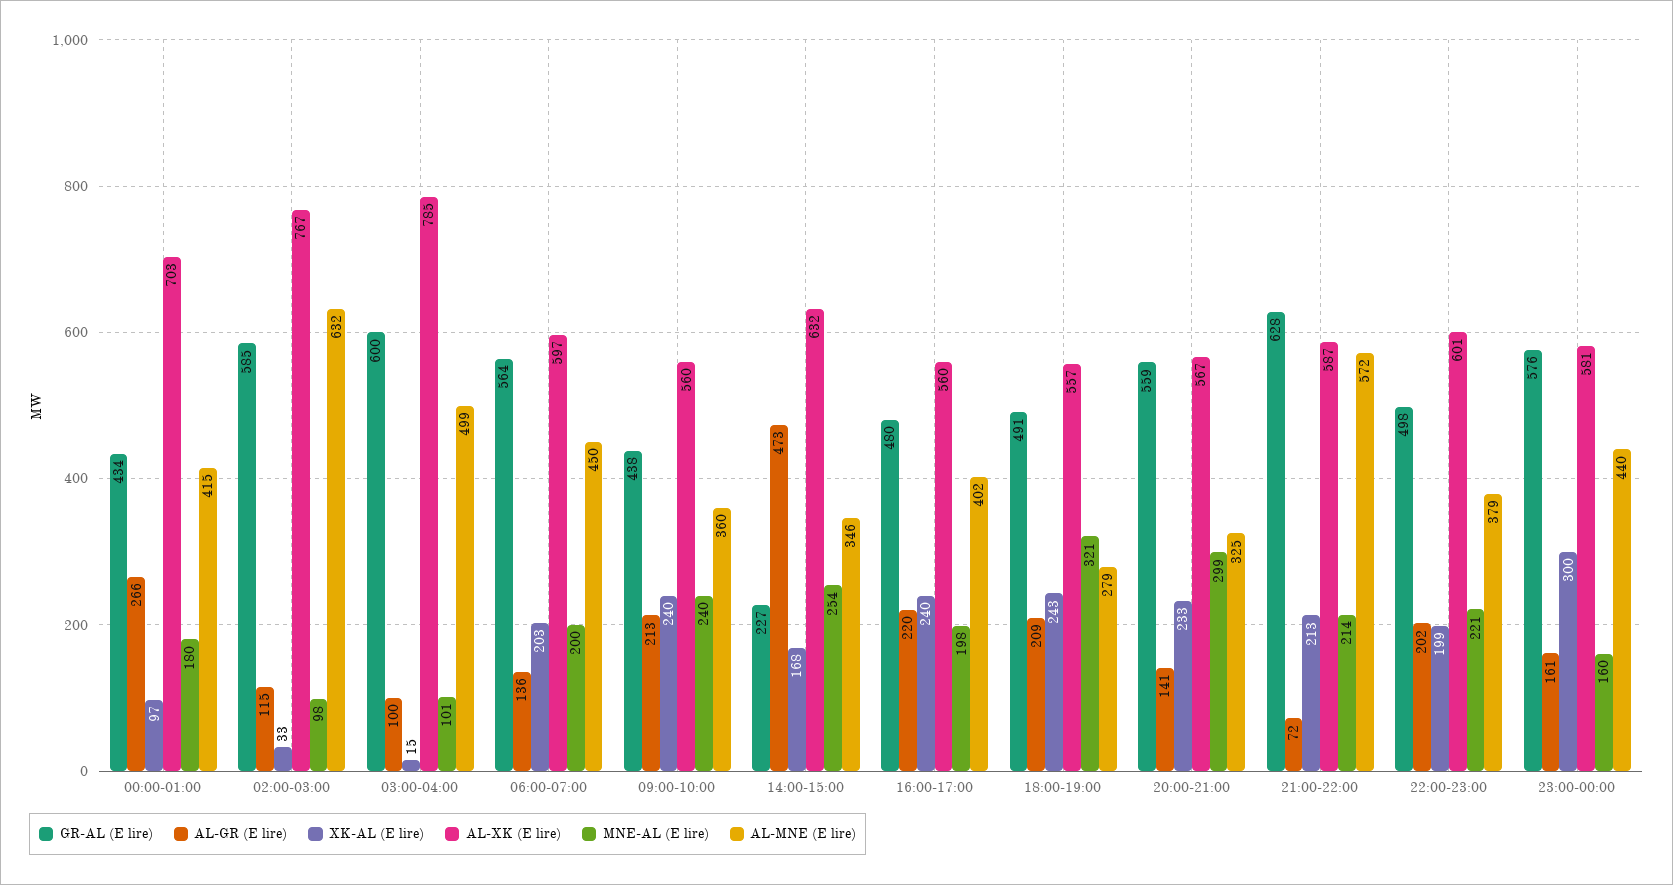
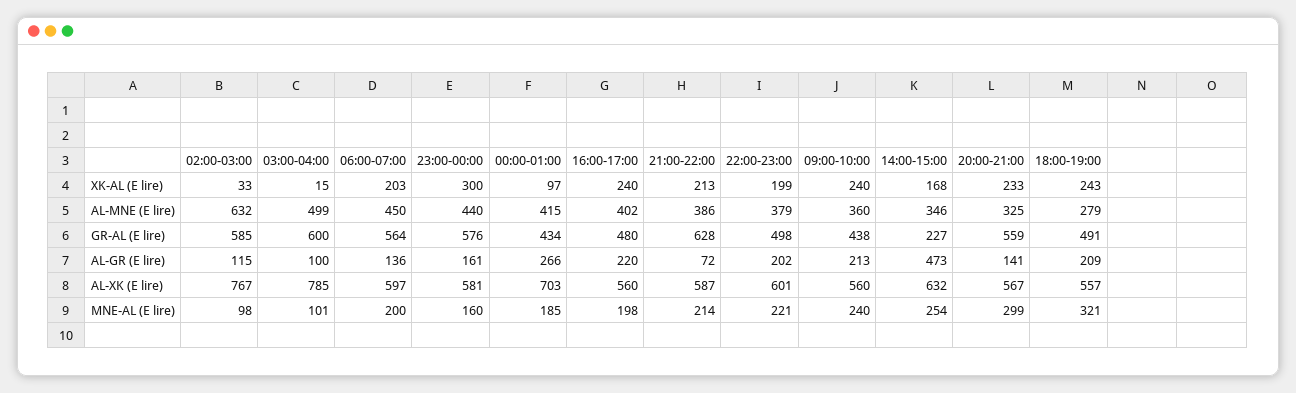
  {
    "GR-AL (E lire)": {
      "00:00-01:00": 434,
      "02:00-03:00": 585,
      "03:00-04:00": 600,
      "06:00-07:00": 564,
      "09:00-10:00": 438,
      "14:00-15:00": 227,
      "16:00-17:00": 480,
      "18:00-19:00": 491,
      "20:00-21:00": 559,
      "21:00-22:00": 628,
      "22:00-23:00": 498,
      "23:00-00:00": 576
    },
    "AL-GR (E lire)": {
      "00:00-01:00": 266,
      "02:00-03:00": 115,
      "03:00-04:00": 100,
      "06:00-07:00": 136,
      "09:00-10:00": 213,
      "14:00-15:00": 473,
      "16:00-17:00": 220,
      "18:00-19:00": 209,
      "20:00-21:00": 141,
      "21:00-22:00": 72,
      "22:00-23:00": 202,
      "23:00-00:00": 161
    },
    "XK-AL (E lire)": {
      "00:00-01:00": 97,
      "02:00-03:00": 33,
      "03:00-04:00": 15,
      "06:00-07:00": 203,
      "09:00-10:00": 240,
      "14:00-15:00": 168,
      "16:00-17:00": 240,
      "18:00-19:00": 243,
      "20:00-21:00": 233,
      "21:00-22:00": 213,
      "22:00-23:00": 199,
      "23:00-00:00": 300
    },
    "AL-XK (E lire)": {
      "00:00-01:00": 703,
      "02:00-03:00": 767,
      "03:00-04:00": 785,
      "06:00-07:00": 597,
      "09:00-10:00": 560,
      "14:00-15:00": 632,
      "16:00-17:00": 560,
      "18:00-19:00": 557,
      "20:00-21:00": 567,
      "21:00-22:00": 587,
      "22:00-23:00": 601,
      "23:00-00:00": 581
    },
    "MNE-AL (E lire)": {
-     "00:00-01:00": 180,
+     "00:00-01:00": 185,
      "02:00-03:00": 98,
      "03:00-04:00": 101,
      "06:00-07:00": 200,
      "09:00-10:00": 240,
      "14:00-15:00": 254,
      "16:00-17:00": 198,
      "18:00-19:00": 321,
      "20:00-21:00": 299,
      "21:00-22:00": 214,
      "22:00-23:00": 221,
      "23:00-00:00": 160
    },
    "AL-MNE (E lire)": {
      "00:00-01:00": 415,
      "02:00-03:00": 632,
      "03:00-04:00": 499,
      "06:00-07:00": 450,
      "09:00-10:00": 360,
      "14:00-15:00": 346,
      "16:00-17:00": 402,
      "18:00-19:00": 279,
      "20:00-21:00": 325,
-     "21:00-22:00": 572,
+     "21:00-22:00": 386,
      "22:00-23:00": 379,
      "23:00-00:00": 440
    }
  }

